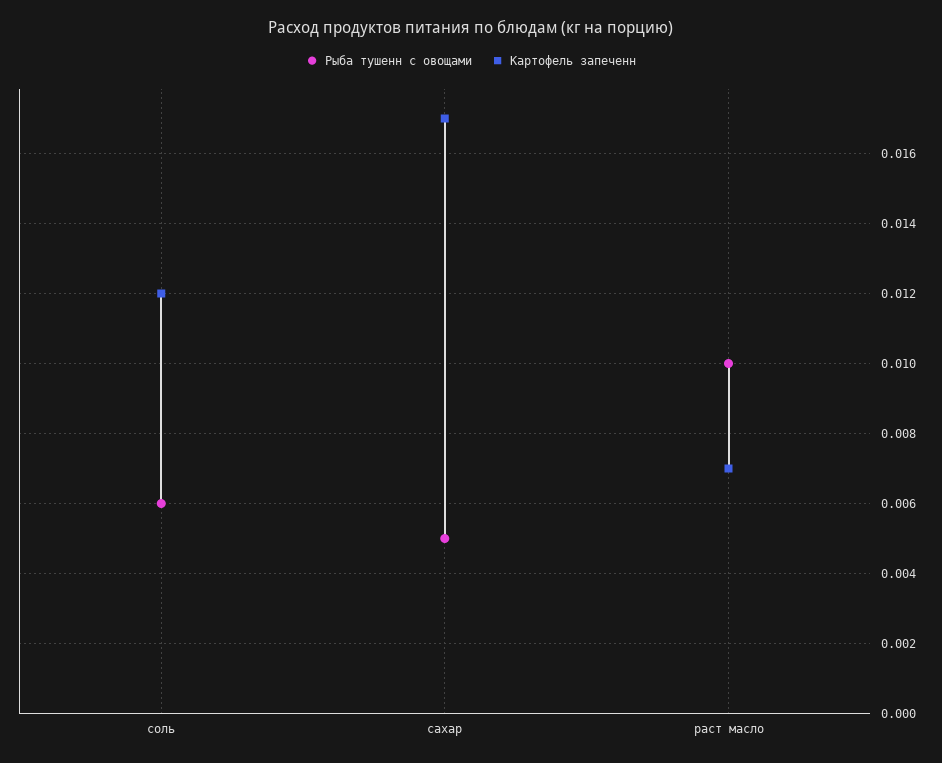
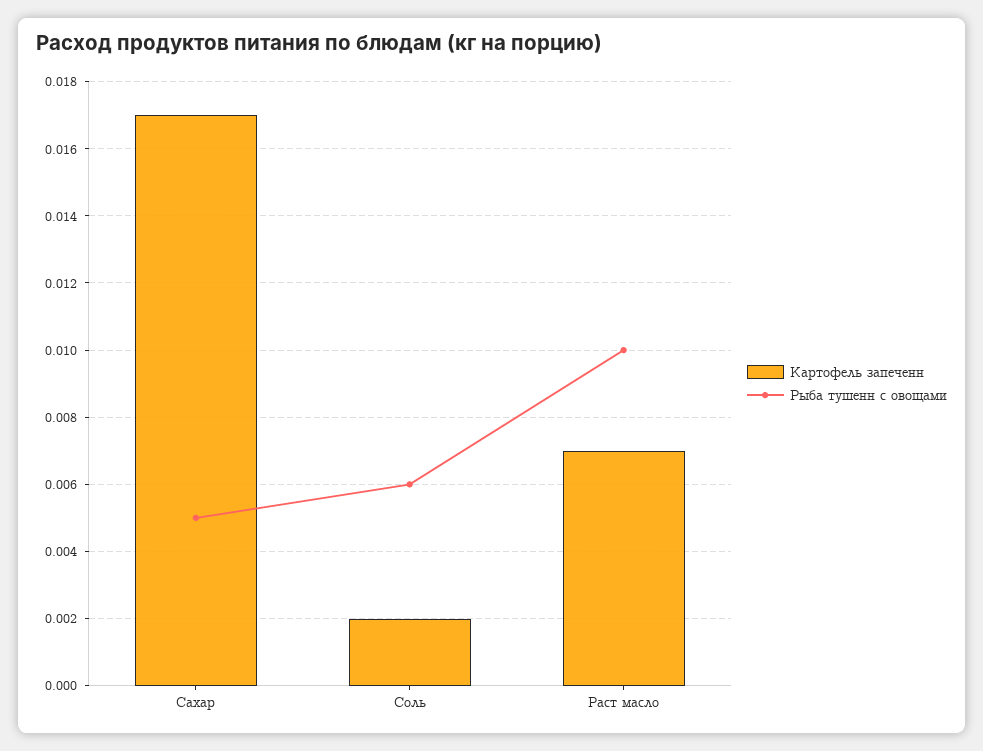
  {
    "Рыба тушенн с овощами": {
      "соль": 0.006,
      "сахар": 0.005,
      "раст масло": 0.01
    },
    "Картофель запеченн": {
-     "соль": 0.012,
+     "соль": 0.002,
      "сахар": 0.017,
      "раст масло": 0.007
    }
  }

